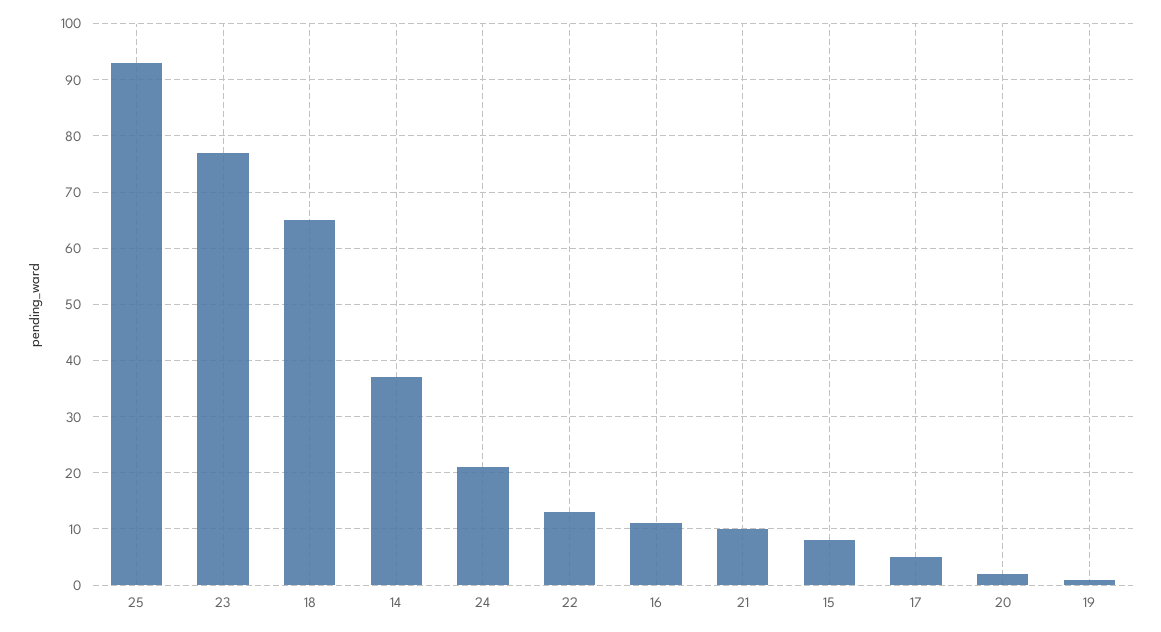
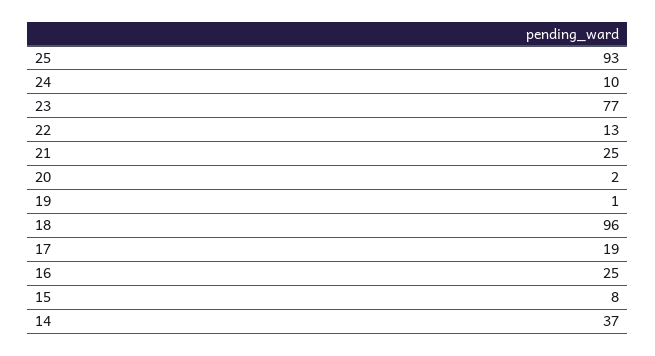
  {
    "25": 93,
    "23": 77,
-   "18": 65,
+   "18": 96,
    "14": 37,
-   "24": 20,
+   "24": 10,
    "22": 13,
-   "16": 10,
+   "16": 25,
-   "21": 10,
+   "21": 25,
    "15": 8,
-   "17": 5,
+   "17": 19,
    "20": 2,
    "19": 1
  }

